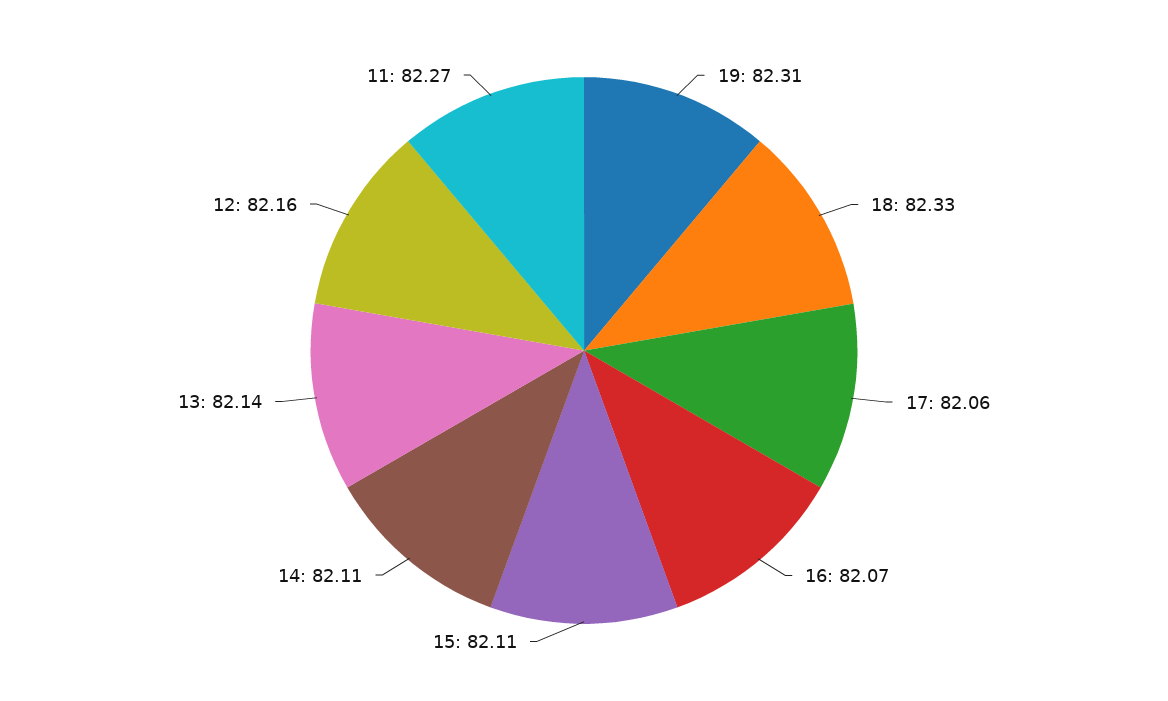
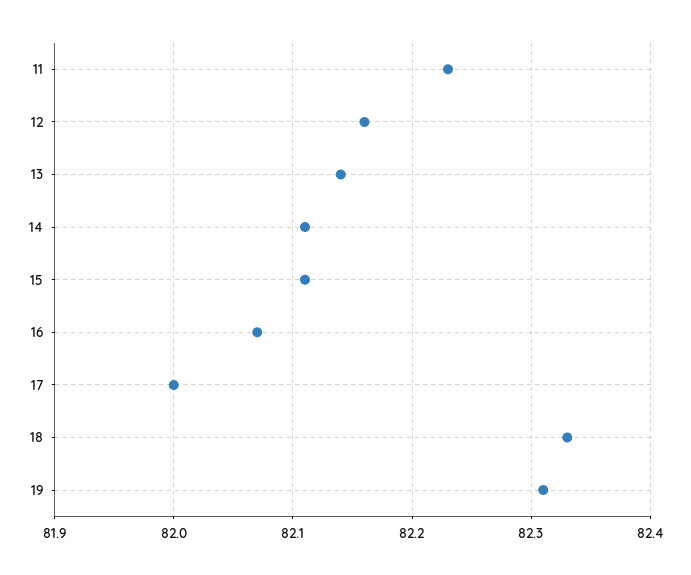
  {
    "19": 82.31,
    "18": 82.33,
-   "17": 82.06,
+   "17": 82,
    "16": 82.07,
    "15": 82.11,
    "14": 82.11,
    "13": 82.14,
    "12": 82.16,
-   "11": 82.27
+   "11": 82.23
  }

